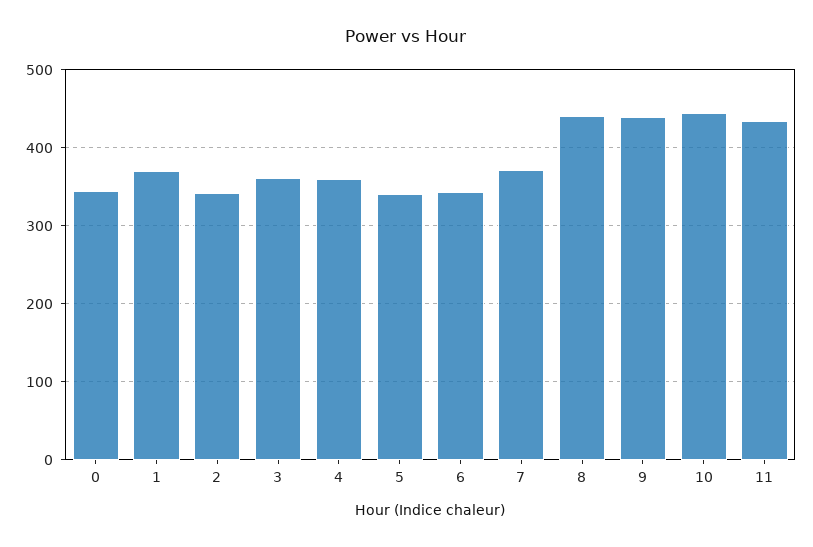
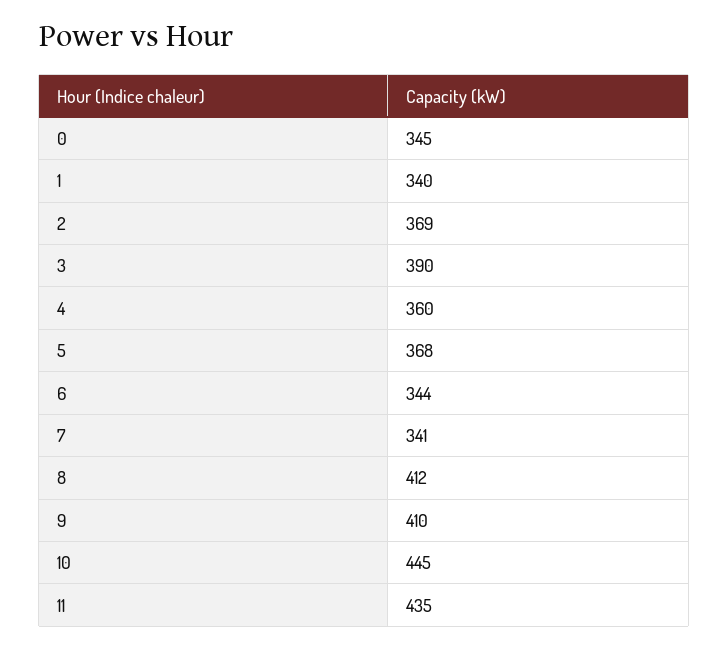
  {
    "0": 345,
-   "1": 370,
+   "1": 340,
-   "2": 340,
+   "2": 369,
-   "3": 360,
+   "3": 390,
    "4": 360,
-   "5": 340,
+   "5": 368,
    "6": 344,
-   "7": 370,
+   "7": 341,
-   "8": 440,
+   "8": 412,
-   "9": 440,
+   "9": 410,
    "10": 445,
    "11": 435
  }

